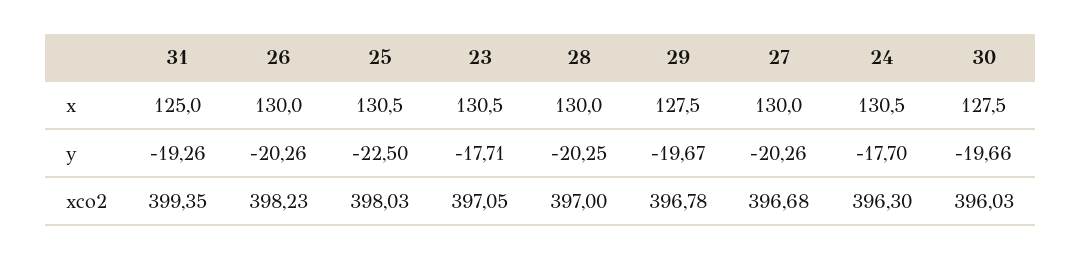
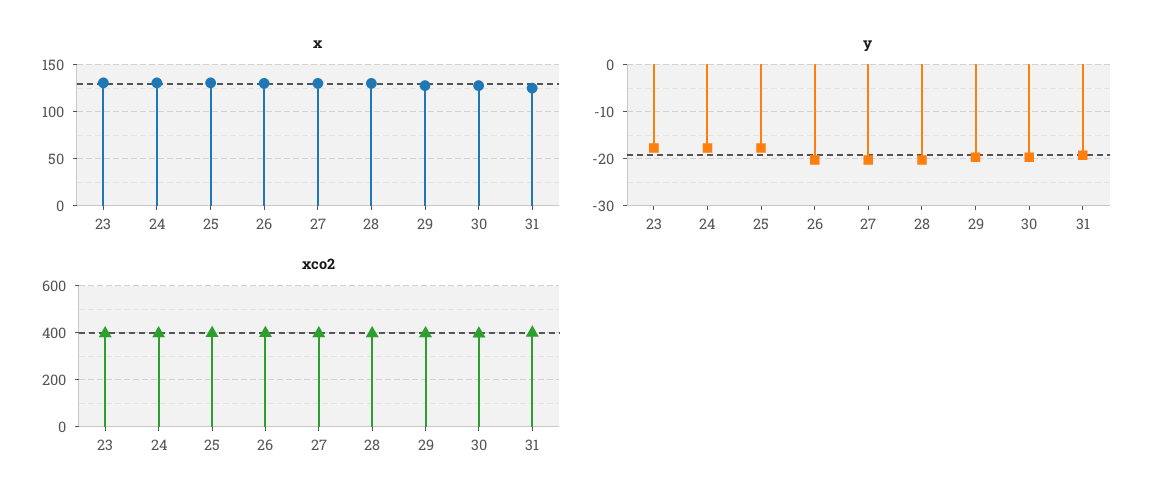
  {
    "x": {
      "31": 125,
      "26": 130,
      "25": 130.5,
      "23": 130.5,
      "28": 130,
      "29": 127.5,
      "27": 130,
      "24": 130.5,
      "30": 127.5
    },
    "y": {
      "31": -19.26,
      "26": -20.26,
-     "25": -22.5,
+     "25": -18,
      "23": -17.71,
      "28": -20.25,
      "29": -19.67,
      "27": -20.26,
      "24": -17.7,
      "30": -19.66
    },
    "xco2": {
      "31": 399.35,
      "26": 398.23,
      "25": 398.03,
      "23": 397.05,
      "28": 397,
      "29": 396.78,
      "27": 396.68,
      "24": 396.3,
      "30": 396.03
    }
  }

